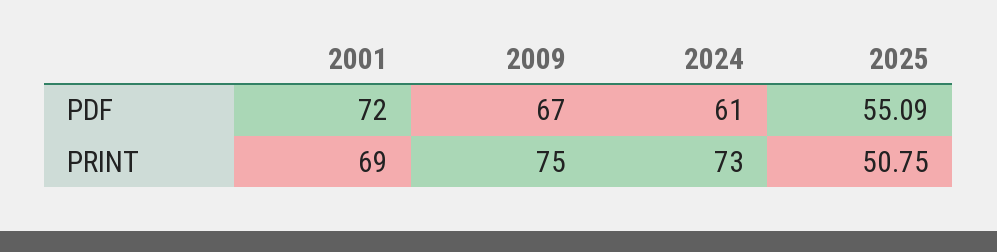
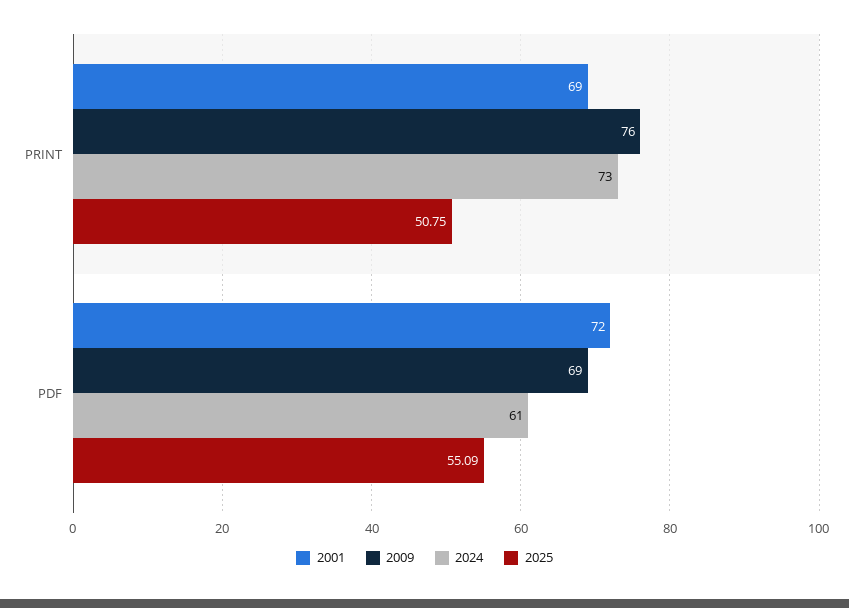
  {
    "2001": {
      "PDF": 72,
      "PRINT": 69
    },
    "2009": {
-     "PDF": 67,
+     "PDF": 69,
-     "PRINT": 75
+     "PRINT": 76
    },
    "2024": {
      "PDF": 61,
      "PRINT": 73
    },
    "2025": {
      "PDF": 55.09,
      "PRINT": 50.75
    }
  }

